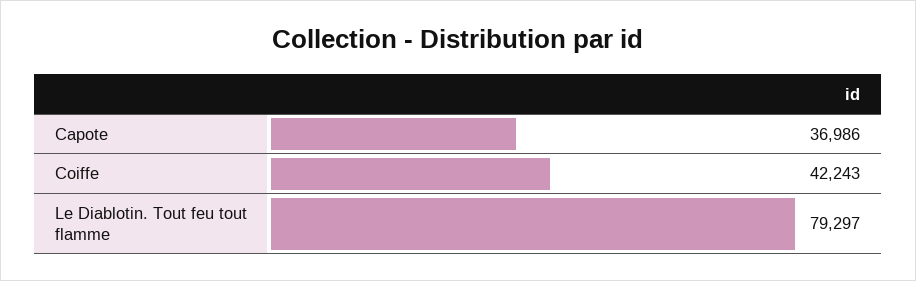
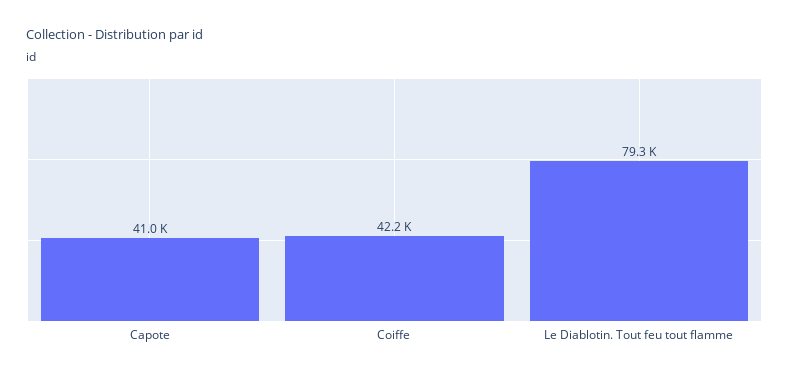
  {
-   "Capote": 36986,
+   "Capote": 41000,
    "Coiffe": 42243,
    "Le Diablotin. Tout feu tout flamme": 79297
  }

